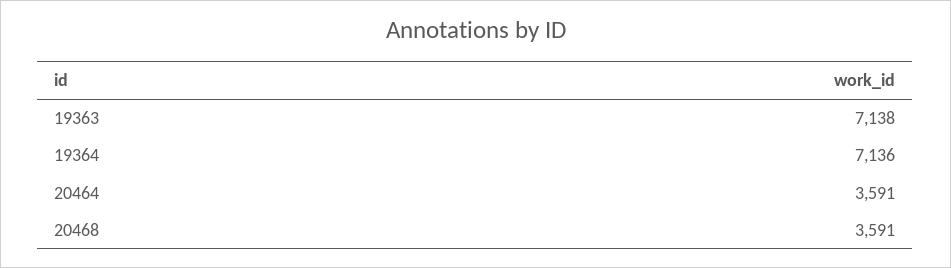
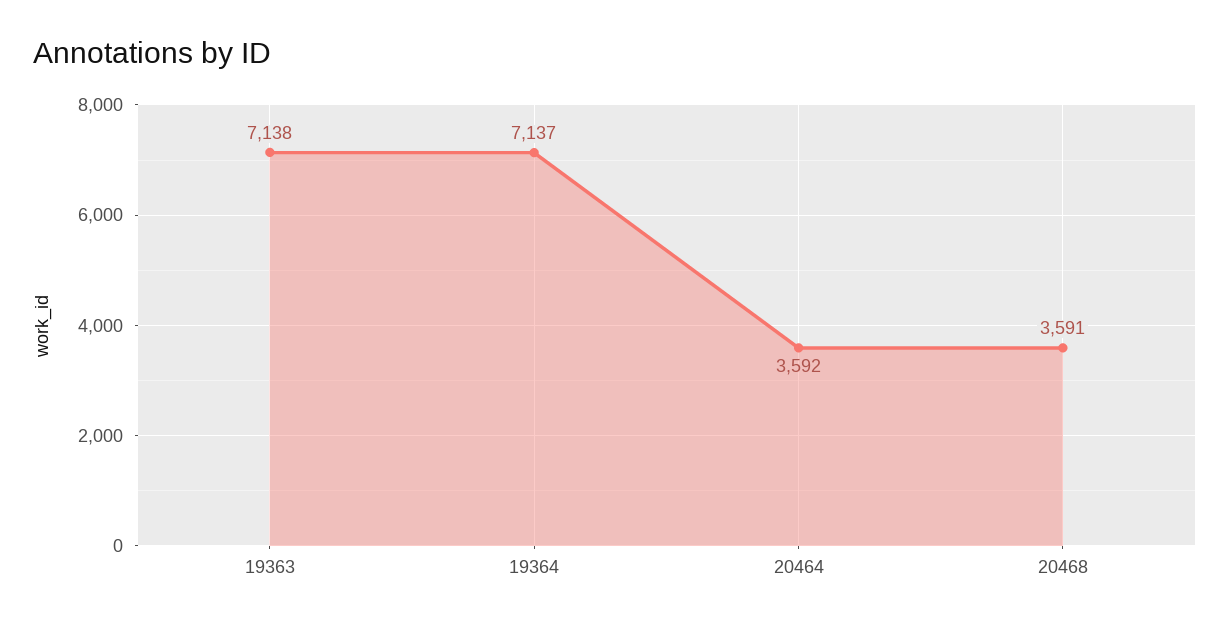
  {
    "19363": 7138,
-   "19364": 7136,
+   "19364": 7137,
-   "20464": 3591,
+   "20464": 3592,
    "20468": 3591
  }

